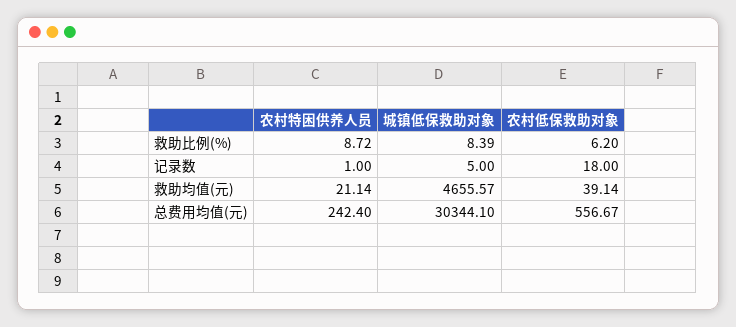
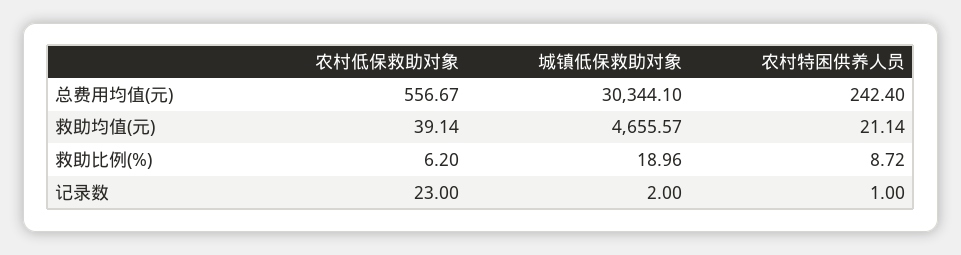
  {
    "农村特困供养人员": {
      "救助比例(%)": 8.72,
      "记录数": 1,
      "救助均值(元)": 21.14,
      "总费用均值(元)": 242.4
    },
    "城镇低保救助对象": {
-     "救助比例(%)": 8.39,
+     "救助比例(%)": 18.96,
-     "记录数": 5,
+     "记录数": 2,
      "救助均值(元)": 4655.57,
      "总费用均值(元)": 30344.1
    },
    "农村低保救助对象": {
      "救助比例(%)": 6.2,
-     "记录数": 18,
+     "记录数": 23,
      "救助均值(元)": 39.14,
      "总费用均值(元)": 556.67
    }
  }

